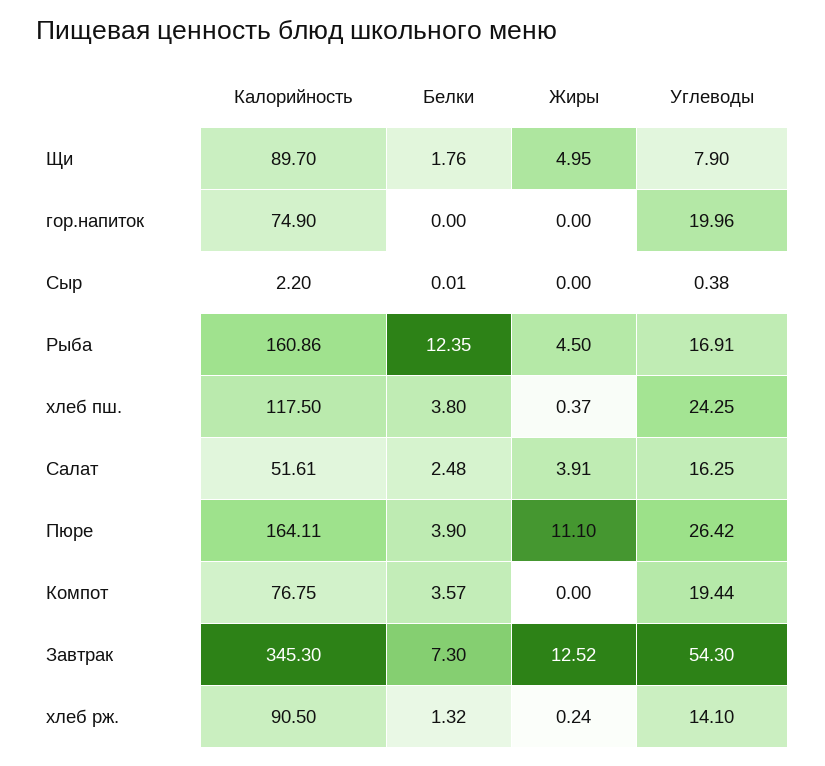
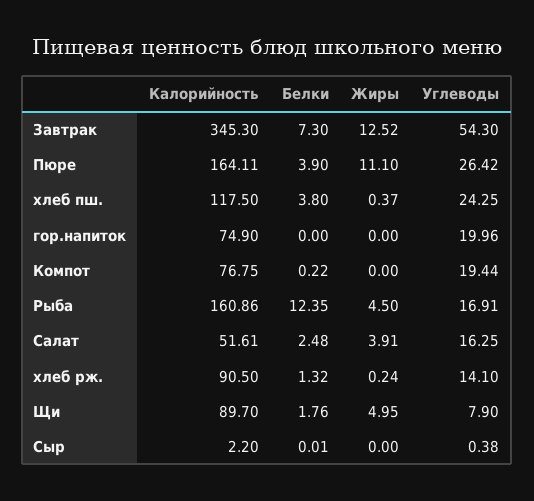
  {
    "Калорийность": {
      "Щи": 89.7,
      "гор.напиток": 74.9,
      "Сыр": 2.2,
      "Рыба": 160.86,
      "хлеб пш.": 117.5,
      "Салат": 51.61,
      "Пюре": 164.11,
      "Компот": 76.75,
      "Завтрак": 345.3,
      "хлеб рж.": 90.5
    },
    "Белки": {
      "Щи": 1.76,
      "гор.напиток": 0,
      "Сыр": 0.01,
      "Рыба": 12.35,
      "хлеб пш.": 3.8,
      "Салат": 2.48,
      "Пюре": 3.9,
-     "Компот": 3.57,
+     "Компот": 0.22,
      "Завтрак": 7.3,
      "хлеб рж.": 1.32
    },
    "Жиры": {
      "Щи": 4.95,
      "гор.напиток": 0,
      "Сыр": 0,
      "Рыба": 4.5,
      "хлеб пш.": 0.37,
      "Салат": 3.91,
      "Пюре": 11.1,
      "Компот": 0,
      "Завтрак": 12.52,
      "хлеб рж.": 0.24
    },
    "Углеводы": {
      "Щи": 7.9,
      "гор.напиток": 19.96,
      "Сыр": 0.38,
      "Рыба": 16.91,
      "хлеб пш.": 24.25,
      "Салат": 16.25,
      "Пюре": 26.42,
      "Компот": 19.44,
      "Завтрак": 54.3,
      "хлеб рж.": 14.1
    }
  }

